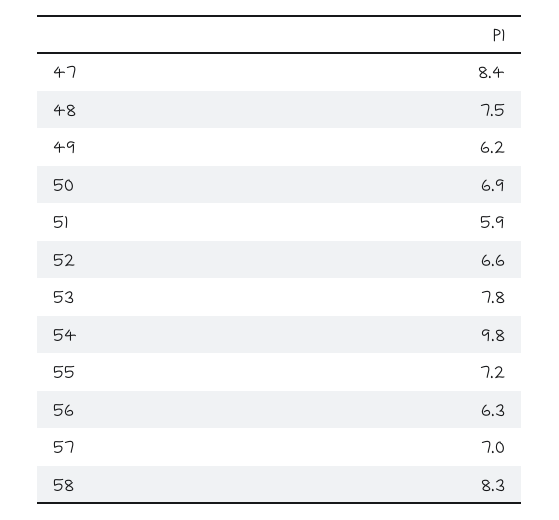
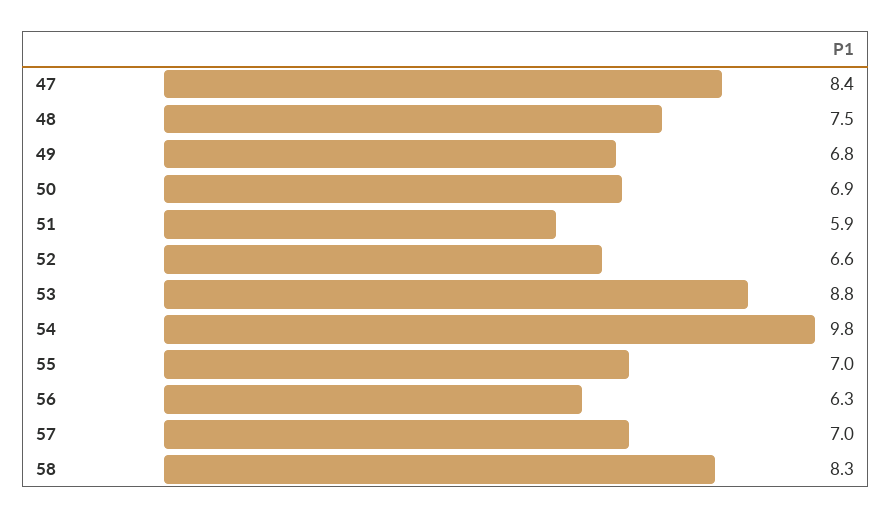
  {
    "47": 8.4,
    "48": 7.5,
-   "49": 6.2,
+   "49": 6.8,
    "50": 6.9,
    "51": 5.9,
    "52": 6.6,
-   "53": 7.8,
+   "53": 8.8,
    "54": 9.8,
-   "55": 7.2,
+   "55": 7,
    "56": 6.3,
    "57": 7,
    "58": 8.3
  }

